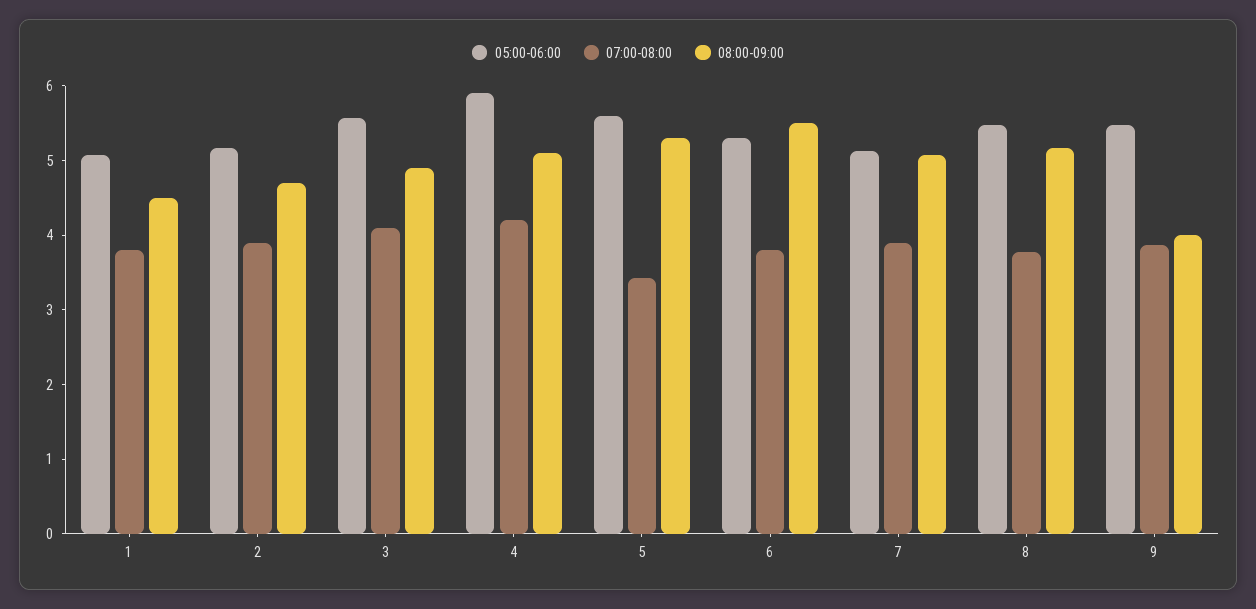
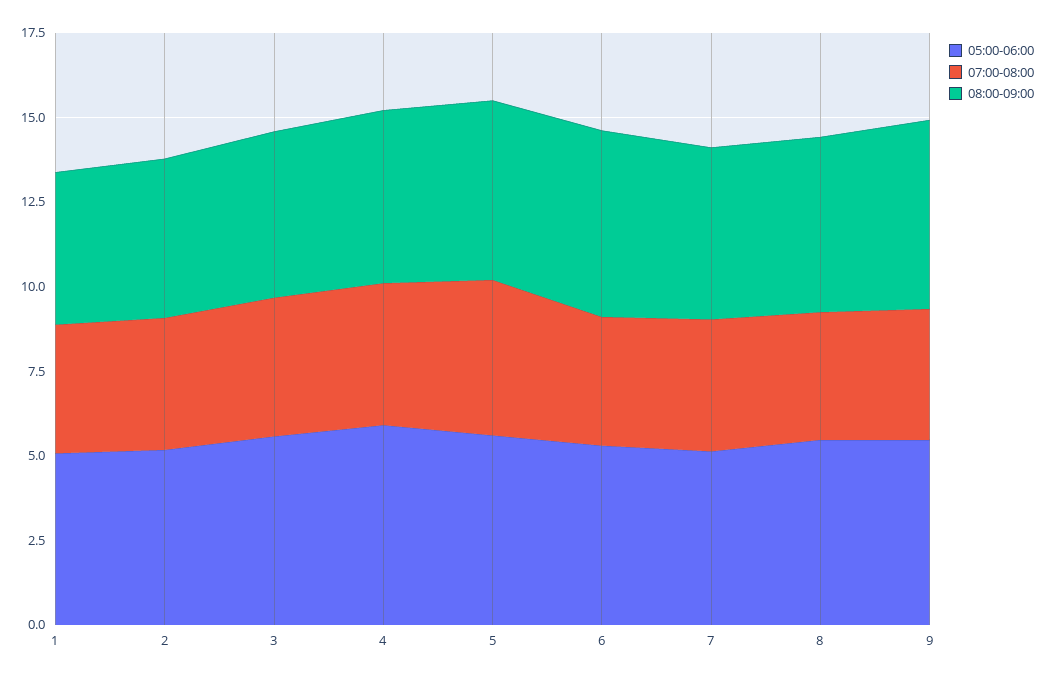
  {
    "05:00-06:00": {
      "1": 5,
      "2": 5.2,
      "3": 5.6,
      "4": 6,
      "5": 5.6,
      "6": 5.4,
      "7": 5.2,
      "8": 5.4,
      "9": 5.4
    },
    "07:00-08:00": {
      "1": 3.8,
      "2": 4,
      "3": 4.2,
      "4": 4.2,
-     "5": 3.4,
+     "5": 4.5,
      "6": 3.8,
      "7": 4,
      "8": 3.8,
      "9": 3.8
    },
    "08:00-09:00": {
      "1": 4.6,
      "2": 4.8,
      "3": 5,
      "4": 5.2,
      "5": 5.4,
      "6": 5.6,
      "7": 5,
      "8": 5.2,
-     "9": 4
+     "9": 5.5
    }
  }

